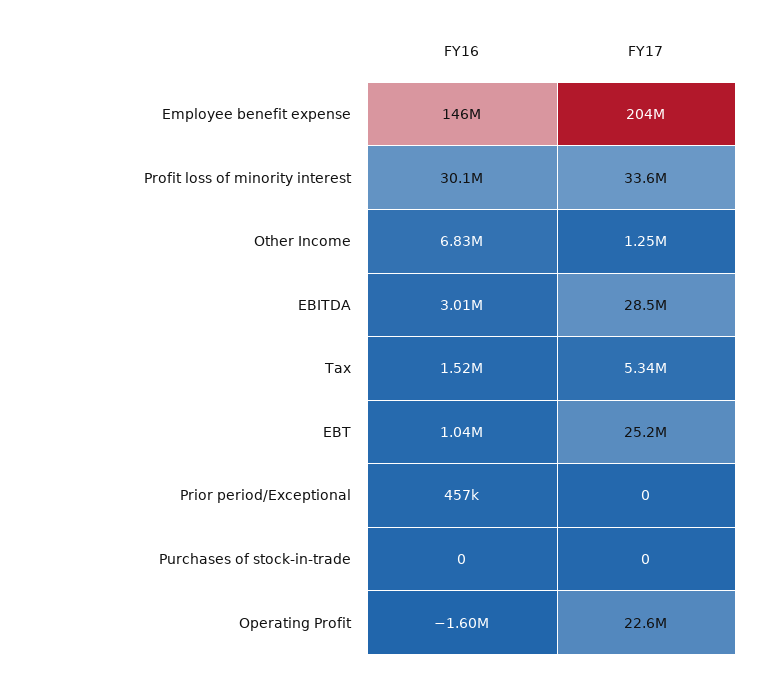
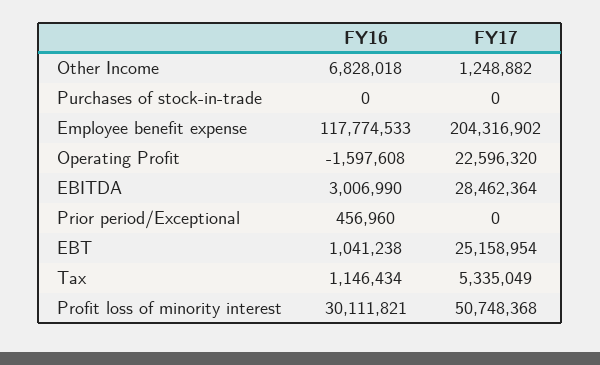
  {
    "FY16": {
-     "Employee benefit expense": 146000000,
+     "Employee benefit expense": 117774533,
      "Profit loss of minority interest": 30111821,
      "Other Income": 6828018,
      "EBITDA": 3006990,
-     "Tax": 1520000,
+     "Tax": 1146434,
      "EBT": 1041238,
      "Prior period/Exceptional": 456960,
      "Purchases of stock-in-trade": 0,
      "Operating Profit": -1597608
    },
    "FY17": {
      "Employee benefit expense": 204316902,
-     "Profit loss of minority interest": 33600000,
+     "Profit loss of minority interest": 50748368,
      "Other Income": 1248882,
      "EBITDA": 28462364,
      "Tax": 5335049,
      "EBT": 25158954,
      "Prior period/Exceptional": 0,
      "Purchases of stock-in-trade": 0,
      "Operating Profit": 22596320
    }
  }

